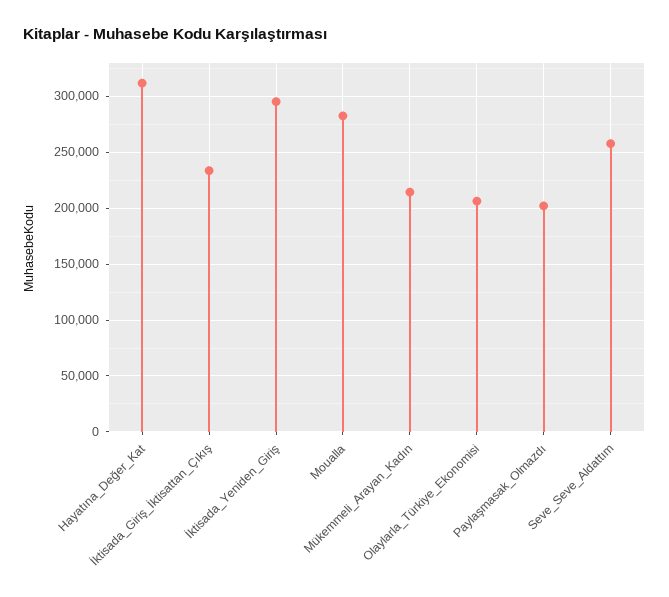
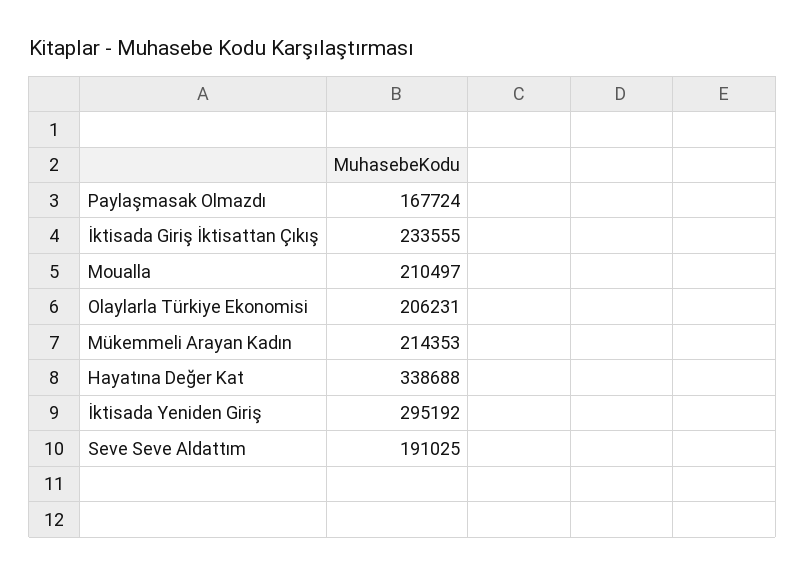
  {
-   "Hayatına_Değer_Kat": 310000,
+   "Hayatına_Değer_Kat": 338688,
    "İktisada_Giriş_İktisattan_Çıkış": 233555,
    "İktisada_Yeniden_Giriş": 295192,
-   "Moualla": 280000,
+   "Moualla": 210497,
    "Mükemmeli_Arayan_Kadın": 214353,
    "Olaylarla_Türkiye_Ekonomisi": 206231,
-   "Paylaşmasak_Olmazdı": 200000,
+   "Paylaşmasak_Olmazdı": 167724,
-   "Seve_Seve_Aldattım": 260000
+   "Seve_Seve_Aldattım": 191025
  }

